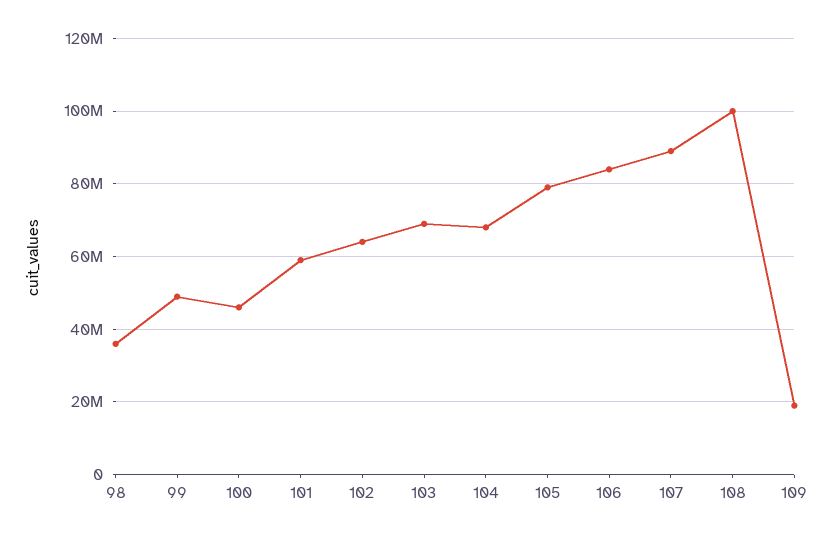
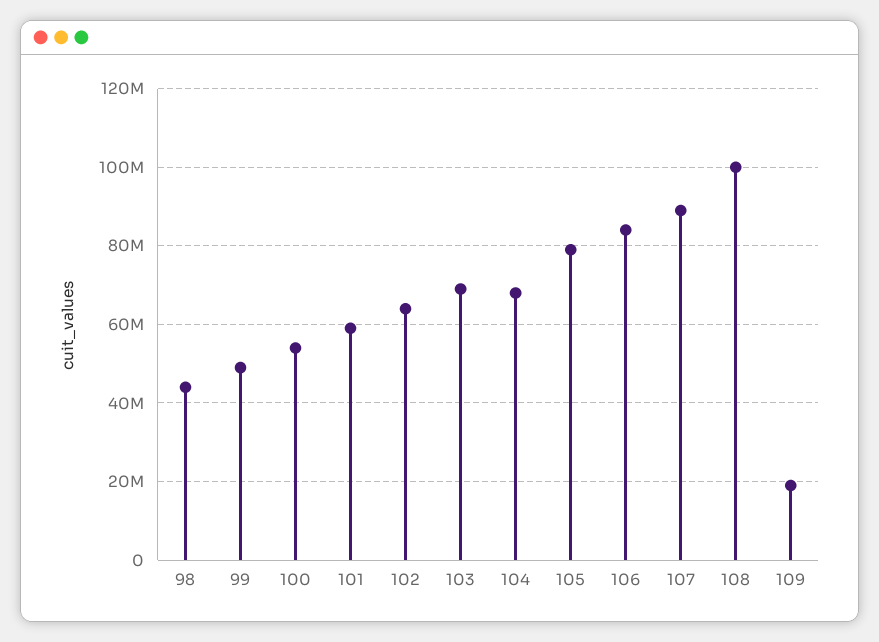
  {
-   "98": 36000000,
+   "98": 44000000,
    "99": 50000000,
-   "100": 46000000,
+   "100": 54000000,
    "101": 60000000,
    "102": 64000000,
    "103": 70000000,
    "104": 68000000,
    "105": 80000000,
    "106": 84000000,
    "107": 90000000,
    "108": 100000000,
    "109": 20000000
  }

